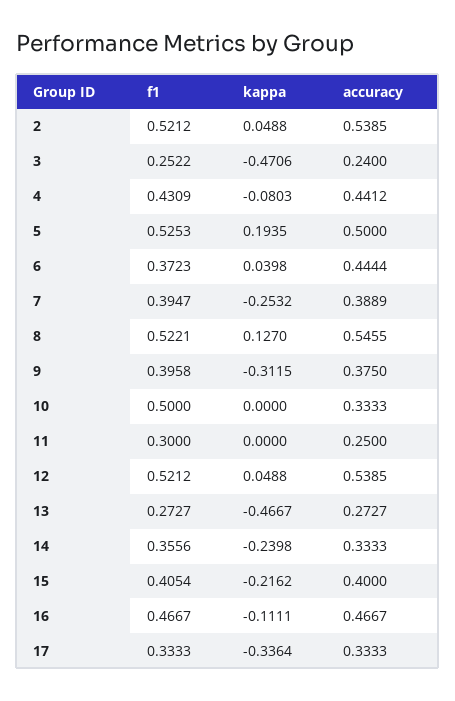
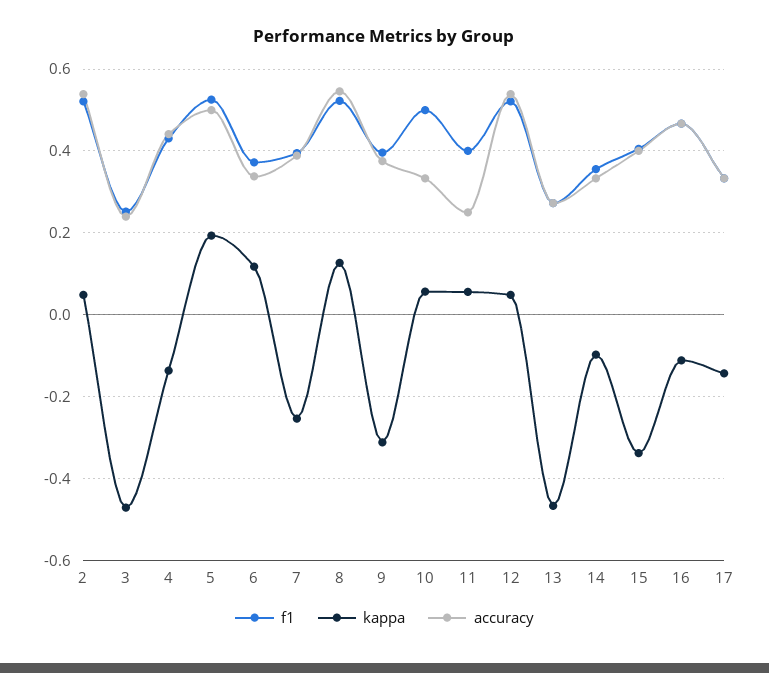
  {
    "f1": {
      "2": 0.5212,
      "3": 0.2522,
      "4": 0.4309,
      "5": 0.5253,
      "6": 0.3723,
      "7": 0.3947,
      "8": 0.5221,
      "9": 0.3958,
      "10": 0.5,
-     "11": 0.3,
+     "11": 0.4,
      "12": 0.5212,
      "13": 0.2727,
      "14": 0.3556,
      "15": 0.4054,
      "16": 0.4667,
      "17": 0.3333
    },
    "kappa": {
      "2": 0.0488,
      "3": -0.4706,
-     "4": -0.0803,
+     "4": -0.14,
      "5": 0.1935,
-     "6": 0.0398,
+     "6": 0.12,
      "7": -0.2532,
      "8": 0.127,
      "9": -0.3115,
-     "10": 0,
+     "10": 0.06,
-     "11": 0,
+     "11": 0.06,
      "12": 0.0488,
      "13": -0.4667,
-     "14": -0.2398,
+     "14": -0.1,
-     "15": -0.2162,
+     "15": -0.34,
      "16": -0.1111,
-     "17": -0.3364
+     "17": -0.14
    },
    "accuracy": {
      "2": 0.5385,
      "3": 0.24,
      "4": 0.4412,
      "5": 0.5,
-     "6": 0.4444,
+     "6": 0.34,
      "7": 0.3889,
      "8": 0.5455,
      "9": 0.375,
      "10": 0.3333,
      "11": 0.25,
      "12": 0.5385,
      "13": 0.2727,
      "14": 0.3333,
      "15": 0.4,
      "16": 0.4667,
      "17": 0.3333
    }
  }

